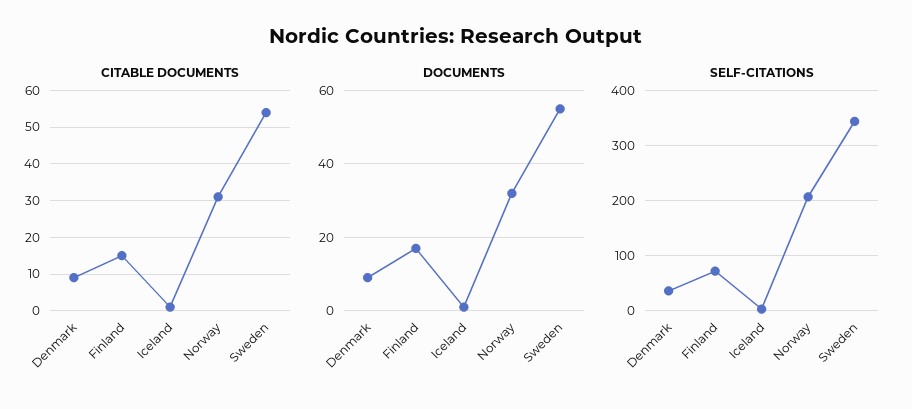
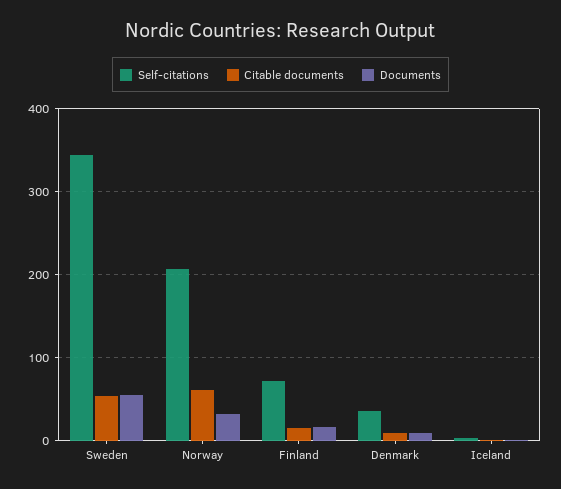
  {
    "CITABLE DOCUMENTS": {
      "Denmark": 10,
      "Finland": 15,
      "Iceland": 0,
-     "Norway": 30,
+     "Norway": 60,
      "Sweden": 55
    },
    "DOCUMENTS": {
      "Denmark": 10,
      "Finland": 15,
      "Iceland": 0,
      "Norway": 30,
      "Sweden": 55
    },
    "SELF-CITATIONS": {
      "Denmark": 40,
      "Finland": 70,
      "Iceland": 0,
      "Norway": 210,
      "Sweden": 340
    }
  }

